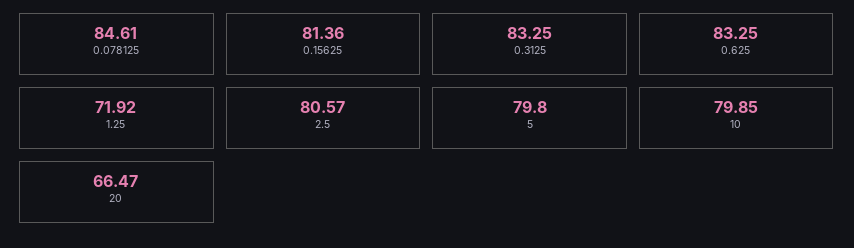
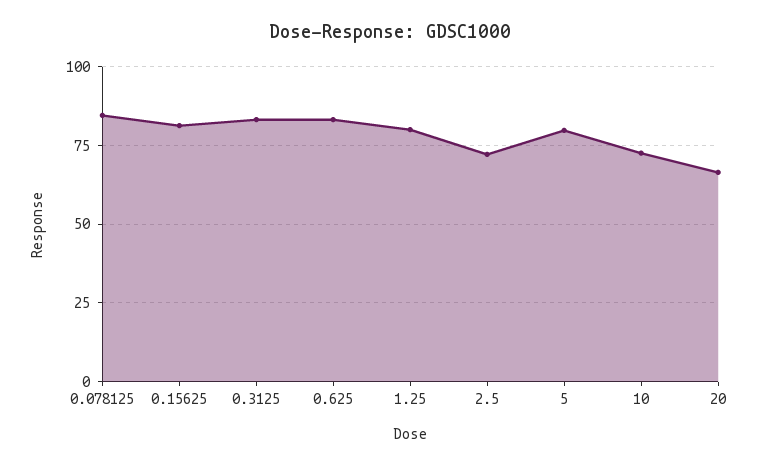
  {
    "0.078125": 84.61,
    "0.15625": 81.36,
    "0.3125": 83.25,
    "0.625": 83.25,
-   "1.25": 71.92,
+   "1.25": 80,
-   "2.5": 80.57,
+   "2.5": 72.5,
    "5": 79.8,
-   "10": 79.85,
+   "10": 72.5,
    "20": 66.47
  }

